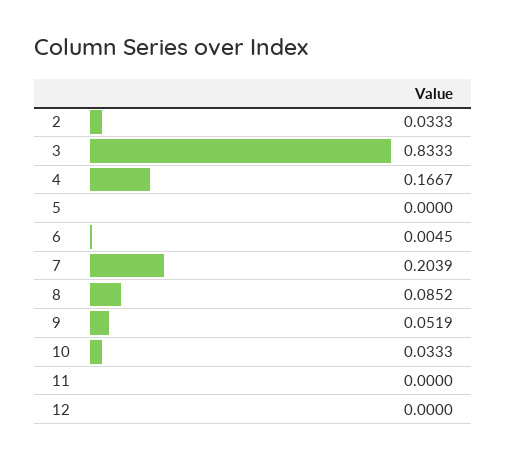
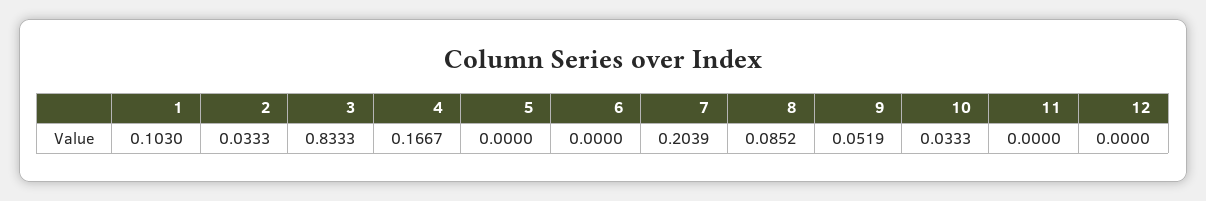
  {
    "2": 0.0333,
    "3": 0.8333,
    "4": 0.1667,
    "5": 0,
-   "6": 0.0045,
+   "6": 0,
    "7": 0.2039,
    "8": 0.0852,
    "9": 0.0519,
    "10": 0.0333,
    "11": 0,
-   "12": 0
+   "12": 0,
+   "1": 0.103
  }

